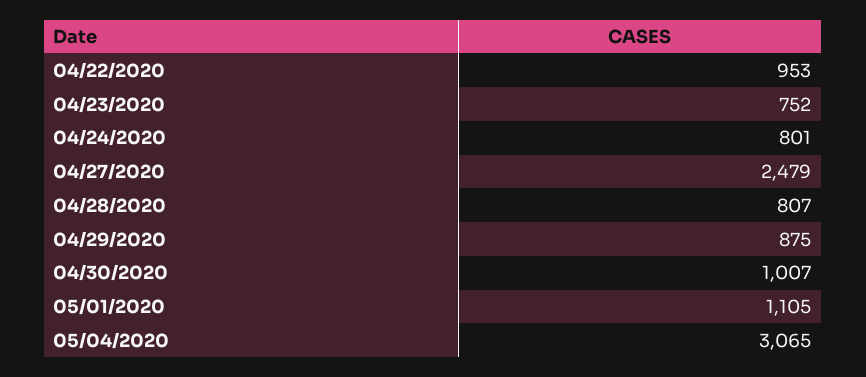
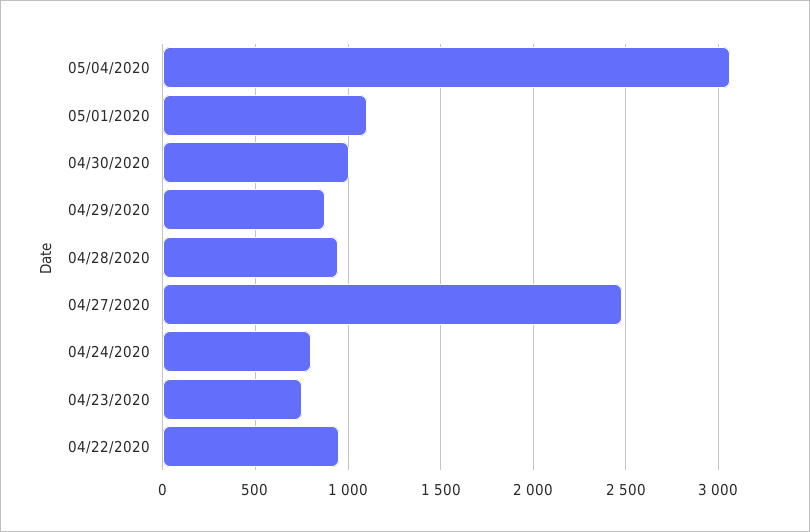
  {
    "04/22/2020": 953,
    "04/23/2020": 752,
    "04/24/2020": 801,
    "04/27/2020": 2479,
-   "04/28/2020": 807,
+   "04/28/2020": 950,
    "04/29/2020": 875,
    "04/30/2020": 1007,
    "05/01/2020": 1105,
    "05/04/2020": 3065
  }

